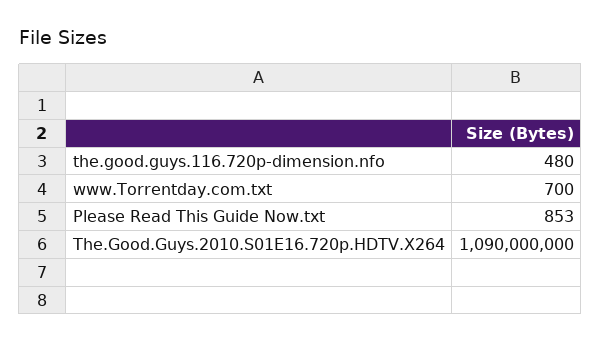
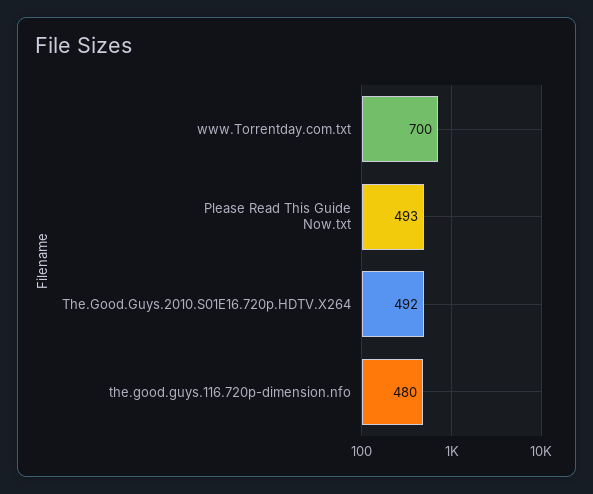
  {
    "the.good.guys.116.720p-dimension.nfo": 480,
    "www.Torrentday.com.txt": 700,
-   "Please Read This Guide Now.txt": 853,
+   "Please Read This Guide Now.txt": 493,
-   "The.Good.Guys.2010.S01E16.720p.HDTV.X264": 1090000000
+   "The.Good.Guys.2010.S01E16.720p.HDTV.X264": 492
  }

